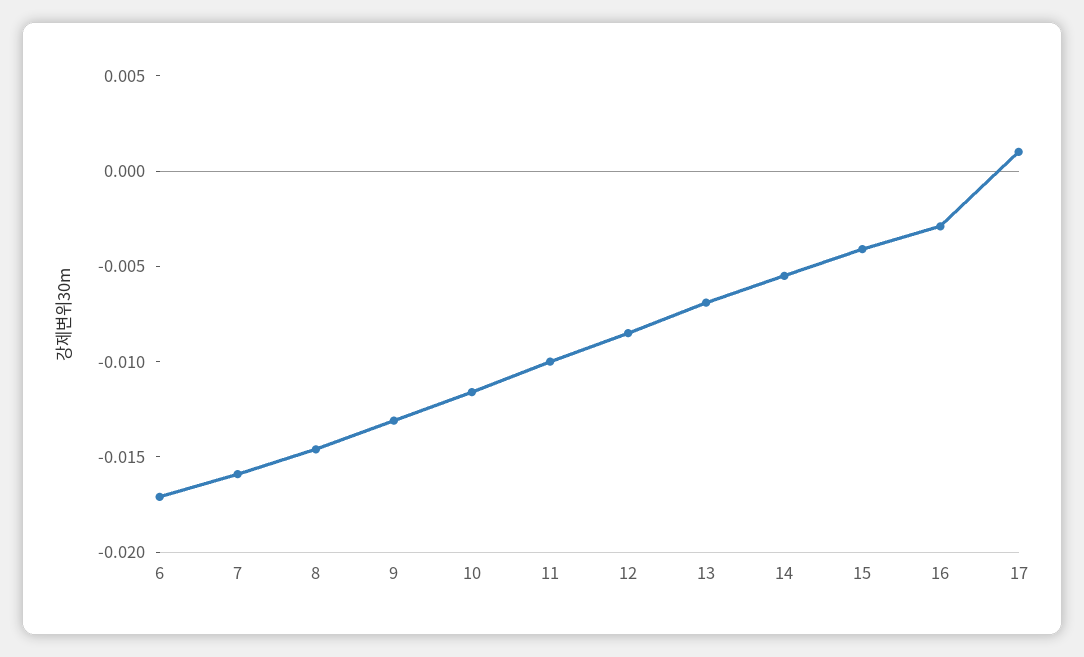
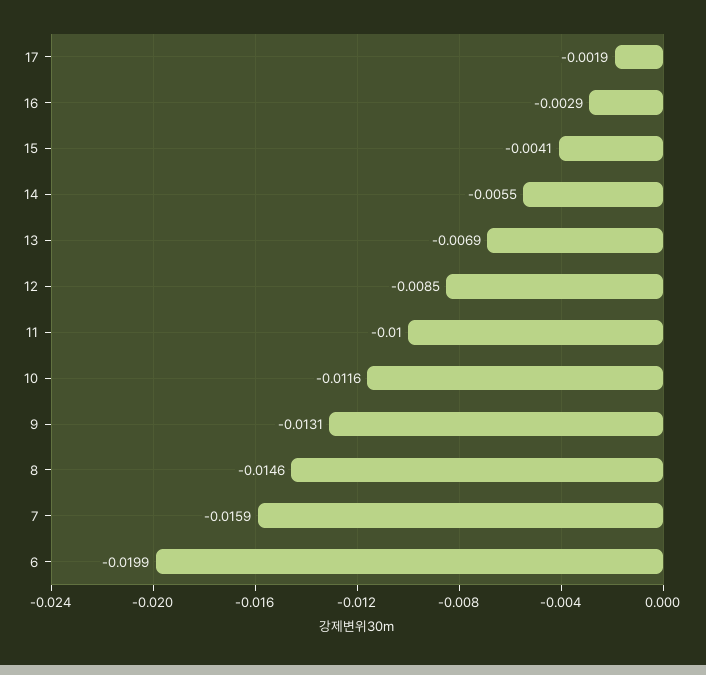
  {
-   "6": -0.017,
+   "6": -0.0199,
    "7": -0.0159,
    "8": -0.0146,
    "9": -0.0131,
    "10": -0.0116,
    "11": -0.01,
    "12": -0.0085,
    "13": -0.0069,
    "14": -0.0055,
    "15": -0.0041,
    "16": -0.0029,
-   "17": 0.001
+   "17": -0.0019
  }

